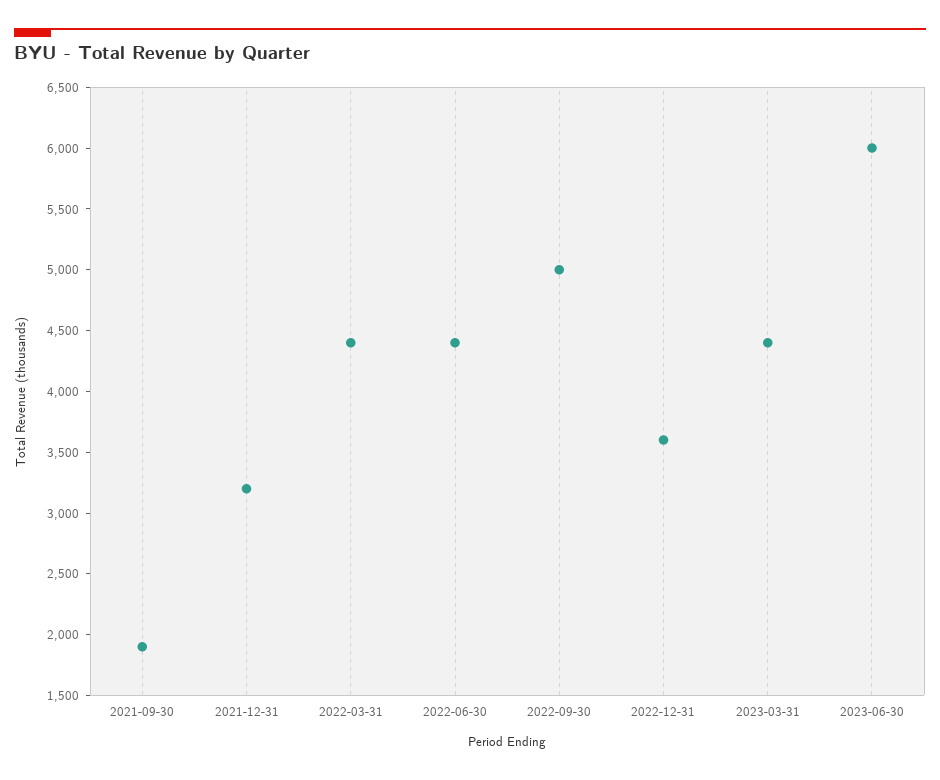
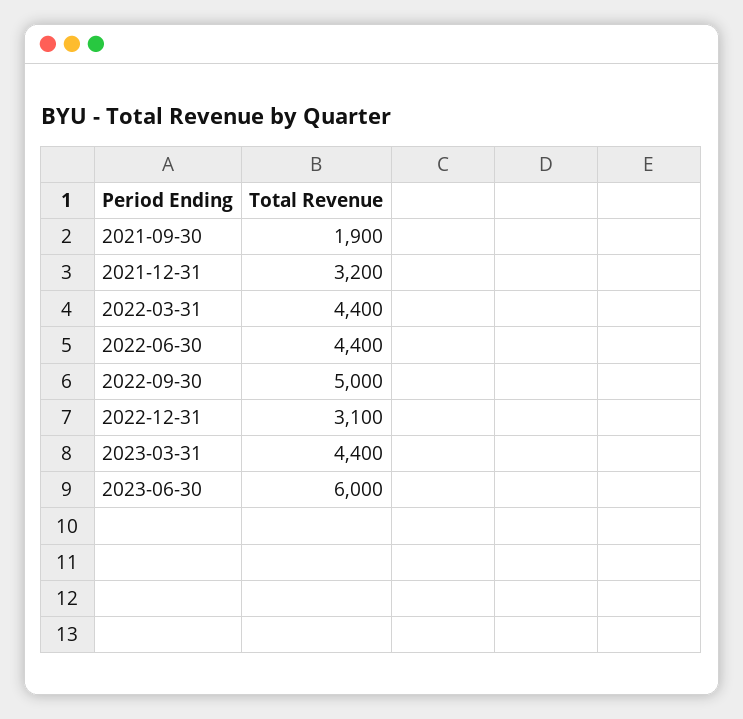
  {
    "2021-09-30": 1900,
    "2021-12-31": 3200,
    "2022-03-31": 4400,
    "2022-06-30": 4400,
    "2022-09-30": 5000,
-   "2022-12-31": 3600,
+   "2022-12-31": 3100,
    "2023-03-31": 4400,
    "2023-06-30": 6000
  }

